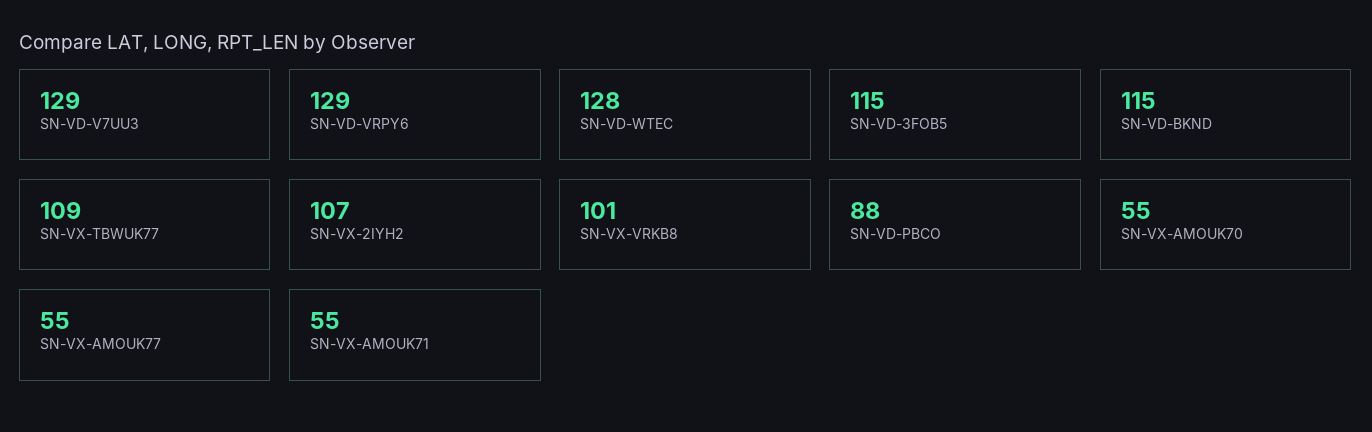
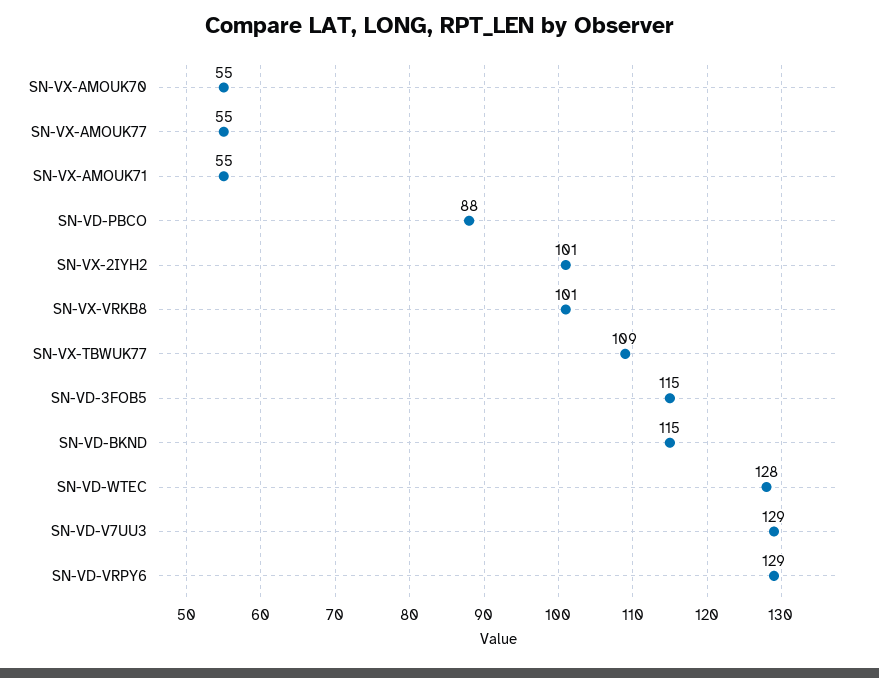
  {
    "SN-VD-V7UU3": 129,
    "SN-VD-VRPY6": 129,
    "SN-VD-WTEC": 128,
    "SN-VD-3FOB5": 115,
    "SN-VD-BKND": 115,
    "SN-VX-TBWUK77": 109,
-   "SN-VX-2IYH2": 107,
+   "SN-VX-2IYH2": 101,
    "SN-VX-VRKB8": 101,
    "SN-VD-PBCO": 88,
    "SN-VX-AMOUK70": 55,
    "SN-VX-AMOUK77": 55,
    "SN-VX-AMOUK71": 55
  }

